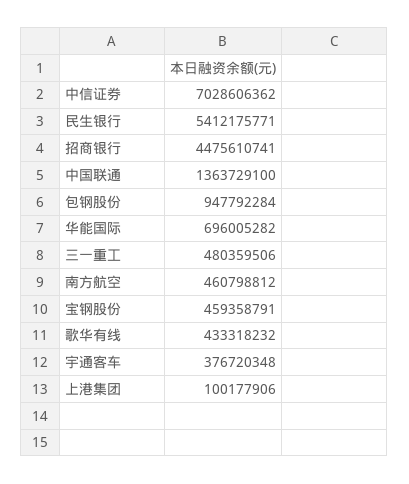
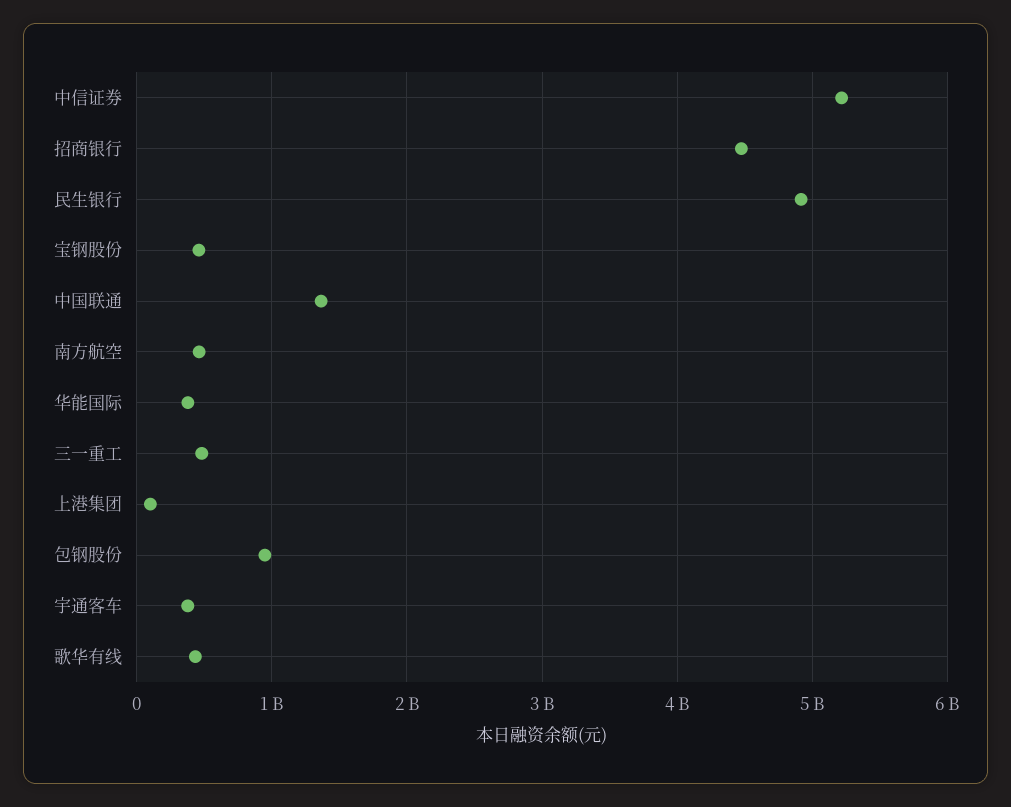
  {
-   "中信证券": 7028606362,
+   "中信证券": 5200000000,
-   "民生银行": 5412175771,
+   "民生银行": 4900000000,
    "招商银行": 4475610741,
    "中国联通": 1363729100,
    "包钢股份": 947792284,
-   "华能国际": 696005282,
+   "华能国际": 400000000,
    "三一重工": 480359506,
    "南方航空": 460798812,
    "宝钢股份": 459358791,
    "歌华有线": 433318232,
    "宇通客车": 376720348,
    "上港集团": 100177906
  }

